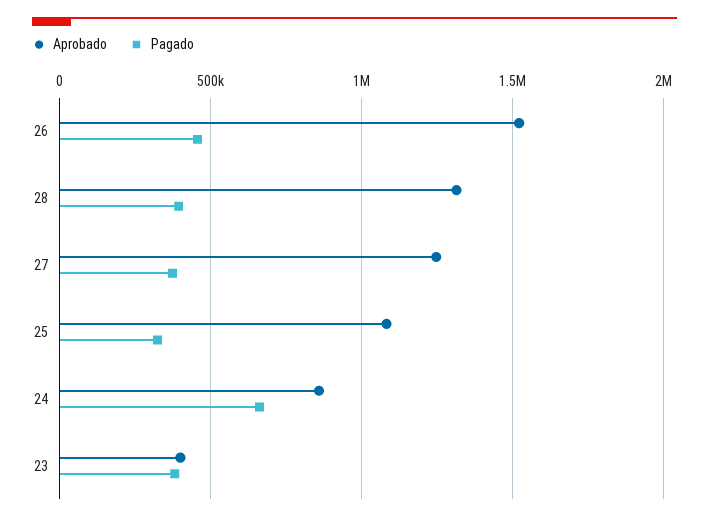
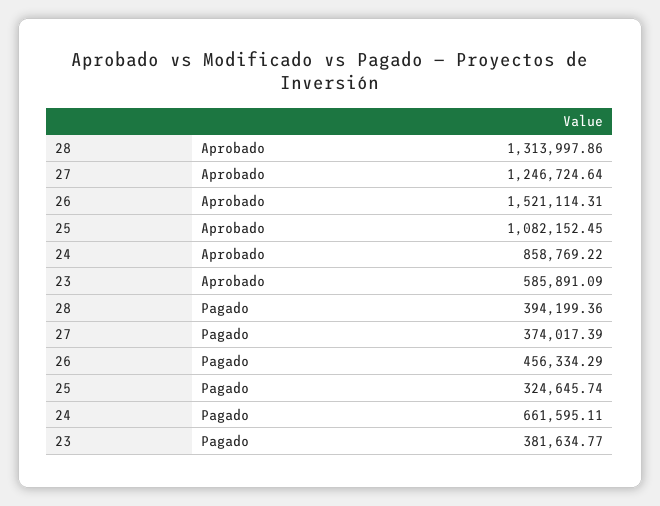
  {
    "Aprobado": {
      "26": 1521114.31,
      "28": 1313997.86,
      "27": 1246724.64,
      "25": 1082152.45,
      "24": 858769.22,
-     "23": 400000
+     "23": 585891.09
    },
    "Pagado": {
      "26": 456334.29,
      "28": 394199.36,
      "27": 374017.39,
      "25": 324645.74,
      "24": 661595.11,
      "23": 381634.77
    }
  }

